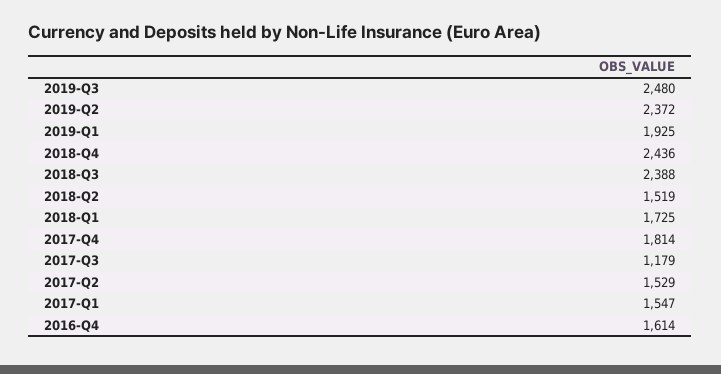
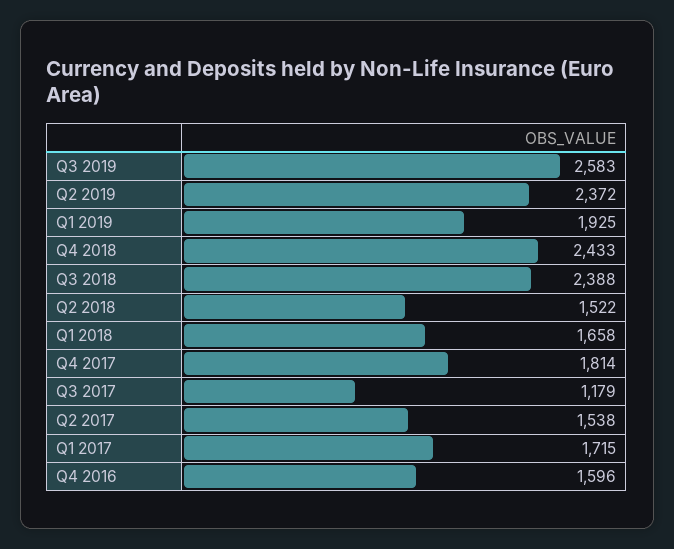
  {
-   "2019-Q3": 2480,
+   "2019-Q3": 2583,
    "2019-Q2": 2372,
    "2019-Q1": 1925,
-   "2018-Q4": 2436,
+   "2018-Q4": 2433,
    "2018-Q3": 2388,
-   "2018-Q2": 1519,
+   "2018-Q2": 1522,
-   "2018-Q1": 1725,
+   "2018-Q1": 1658,
    "2017-Q4": 1814,
    "2017-Q3": 1179,
-   "2017-Q2": 1529,
+   "2017-Q2": 1538,
-   "2017-Q1": 1547,
+   "2017-Q1": 1715,
-   "2016-Q4": 1614
+   "2016-Q4": 1596
  }

